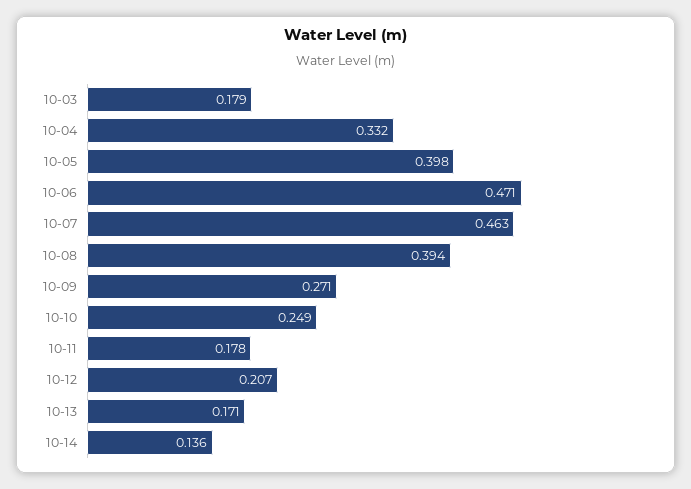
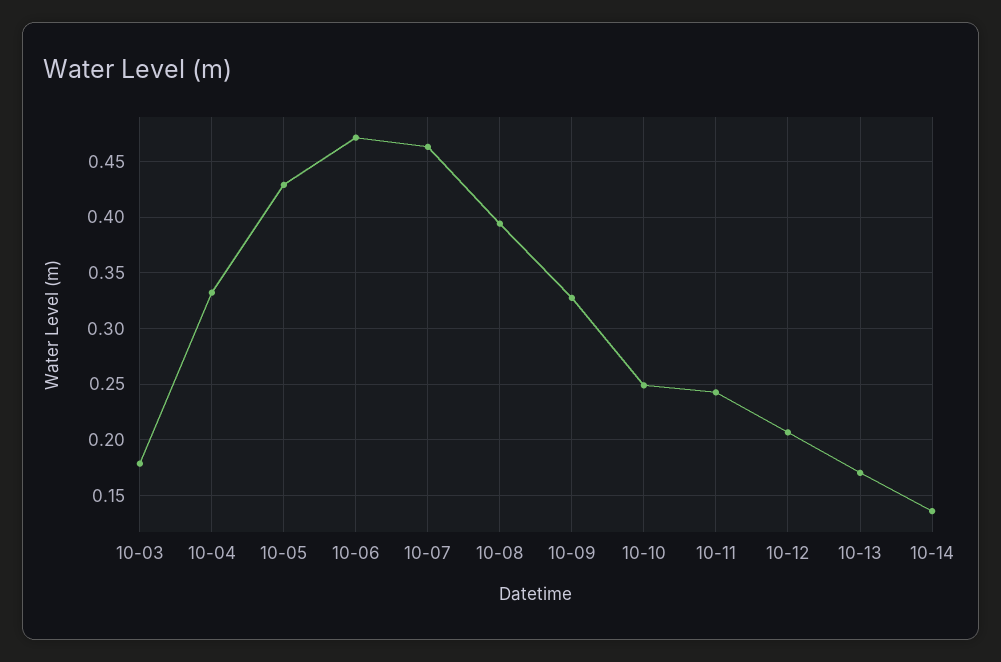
  {
    "10-03": 0.179,
    "10-04": 0.332,
-   "10-05": 0.398,
+   "10-05": 0.43,
    "10-06": 0.471,
    "10-07": 0.463,
    "10-08": 0.394,
-   "10-09": 0.271,
+   "10-09": 0.33,
    "10-10": 0.249,
-   "10-11": 0.178,
+   "10-11": 0.24,
    "10-12": 0.207,
    "10-13": 0.171,
    "10-14": 0.136
  }

